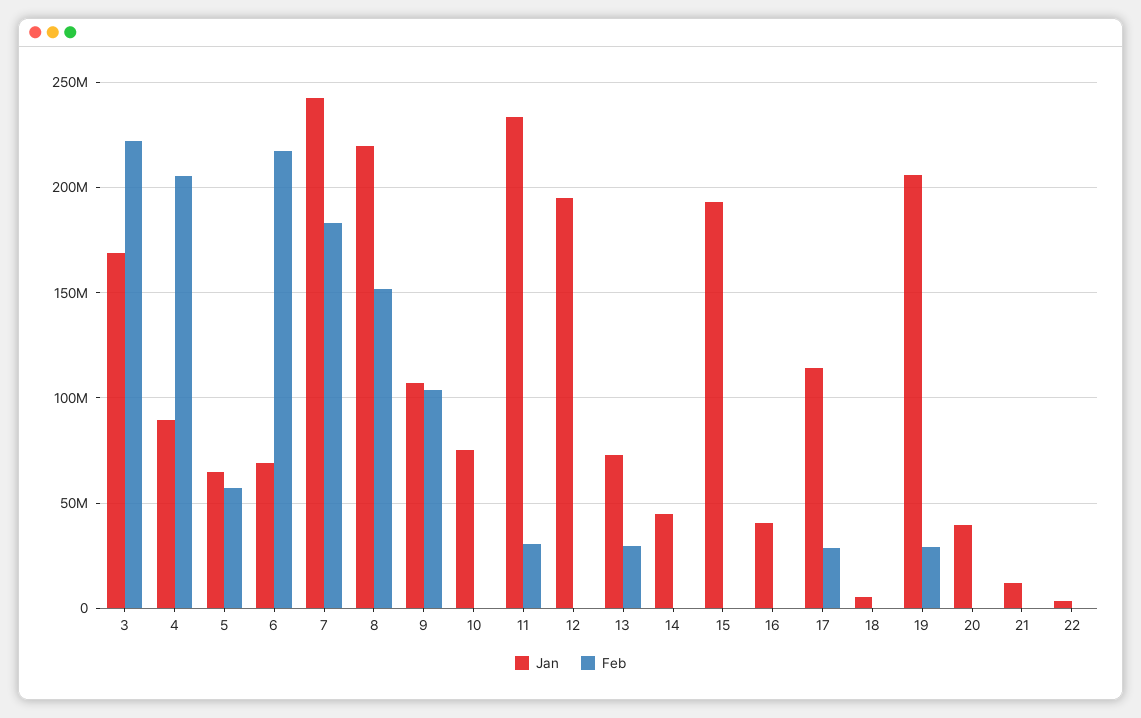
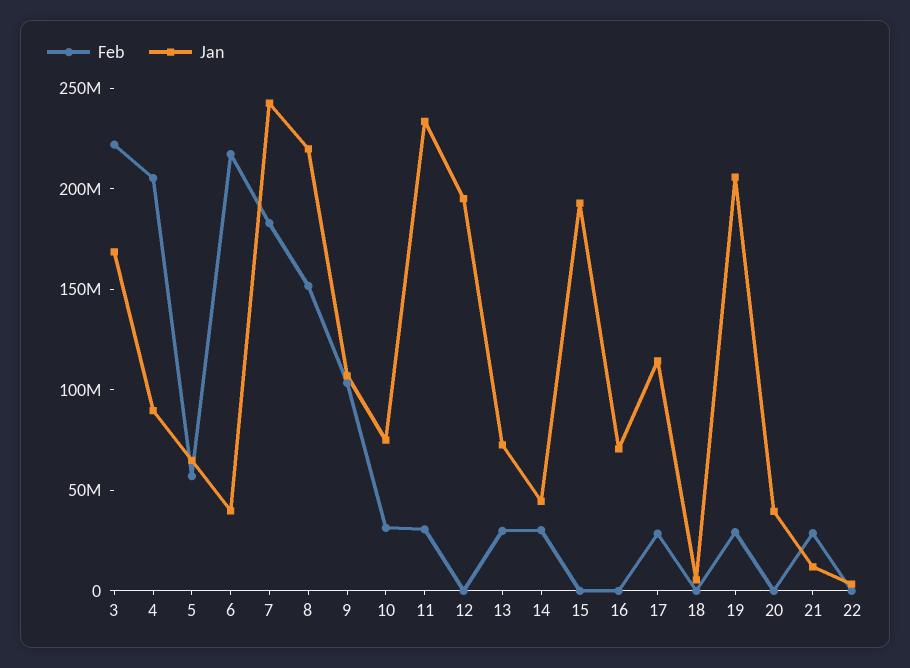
  {
    "Jan": {
      "3": 170000000,
      "4": 90000000,
      "5": 65000000,
-     "6": 70000000,
+     "6": 40000000,
      "7": 245000000,
      "8": 220000000,
      "9": 105000000,
      "10": 75000000,
      "11": 235000000,
      "12": 195000000,
      "13": 75000000,
      "14": 45000000,
      "15": 195000000,
-     "16": 40000000,
+     "16": 70000000,
      "17": 115000000,
      "18": 5000000,
      "19": 205000000,
      "20": 40000000,
      "21": 10000000,
      "22": 5000000
    },
    "Feb": {
      "3": 220000000,
      "4": 205000000,
      "5": 55000000,
      "6": 215000000,
      "7": 185000000,
      "8": 150000000,
      "9": 105000000,
-     "10": 0,
+     "10": 30000000,
      "11": 30000000,
      "12": 0,
      "13": 30000000,
-     "14": 0,
+     "14": 30000000,
      "15": 0,
      "16": 0,
      "17": 30000000,
      "18": 0,
      "19": 30000000,
      "20": 0,
-     "21": 0,
+     "21": 30000000,
      "22": 0
    }
  }

